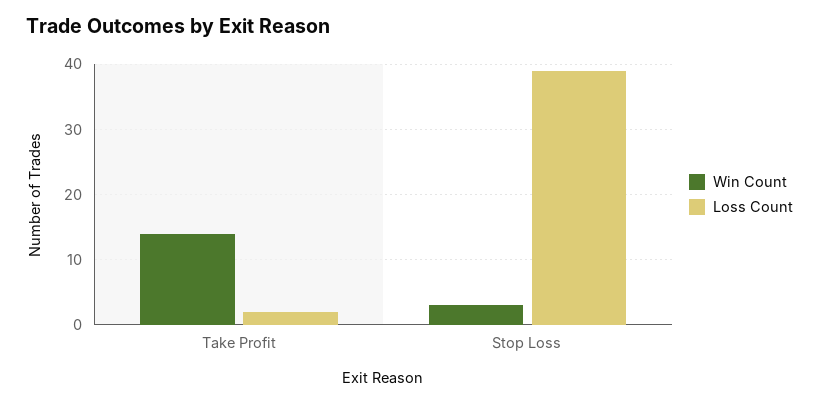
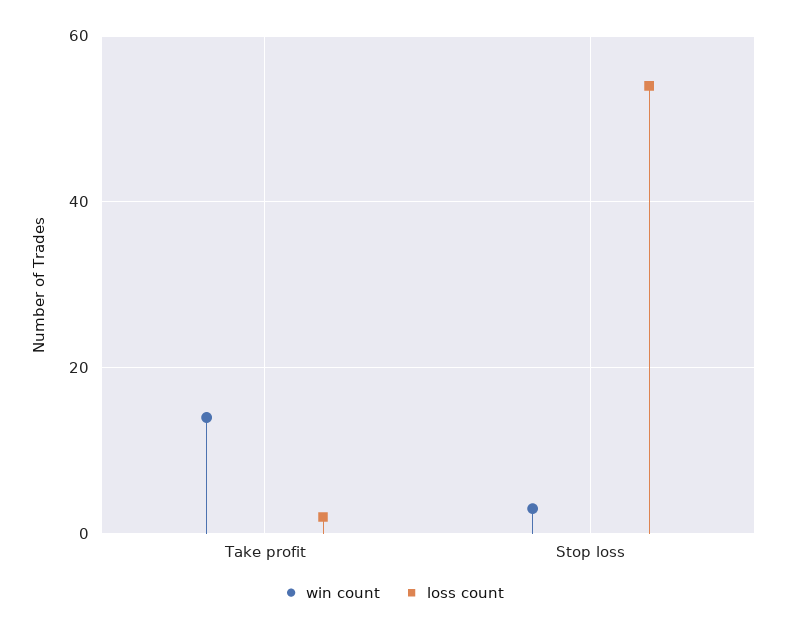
  {
    "Win Count": {
      "Take Profit": 14,
      "Stop Loss": 3
    },
    "Loss Count": {
      "Take Profit": 2,
-     "Stop Loss": 39
+     "Stop Loss": 55
    }
  }

